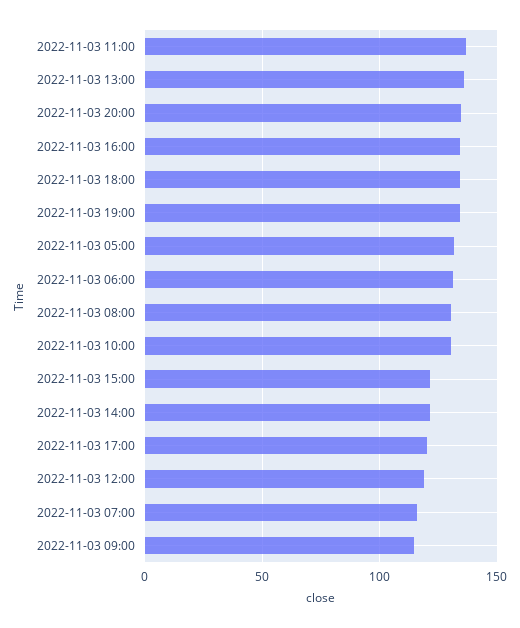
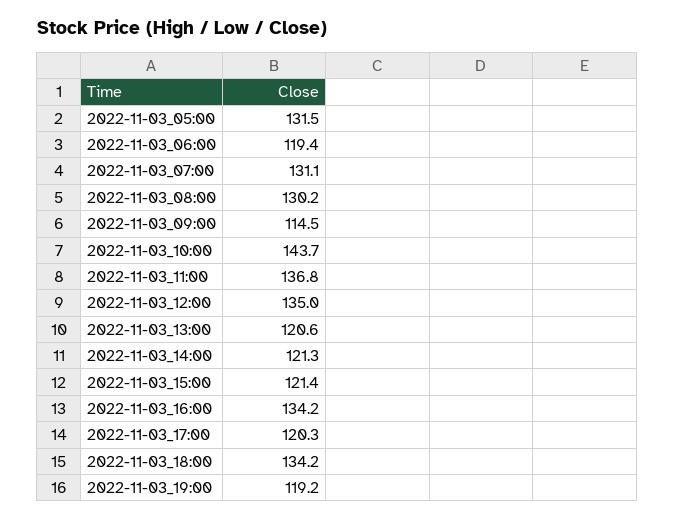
  {
    "2022-11-03 11:00": 136.8,
-   "2022-11-03 13:00": 135,
+   "2022-11-03 13:00": 120.6,
-   "2022-11-03 20:00": 135,
    "2022-11-03 16:00": 134.2,
    "2022-11-03 18:00": 134.2,
-   "2022-11-03 19:00": 135,
+   "2022-11-03 19:00": 119.2,
    "2022-11-03 05:00": 131.5,
-   "2022-11-03 06:00": 130,
+   "2022-11-03 06:00": 119.4,
    "2022-11-03 08:00": 130.2,
-   "2022-11-03 10:00": 130,
+   "2022-11-03 10:00": 143.7,
    "2022-11-03 15:00": 121.4,
    "2022-11-03 14:00": 121.3,
    "2022-11-03 17:00": 120.3,
-   "2022-11-03 12:00": 120,
+   "2022-11-03 12:00": 135,
-   "2022-11-03 07:00": 115,
+   "2022-11-03 07:00": 131.1,
    "2022-11-03 09:00": 114.5
  }

